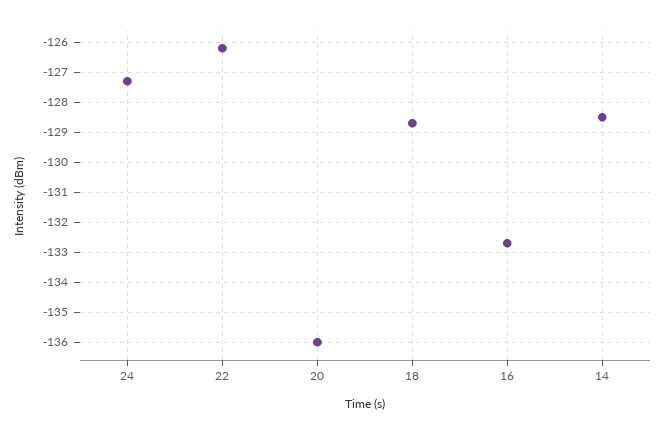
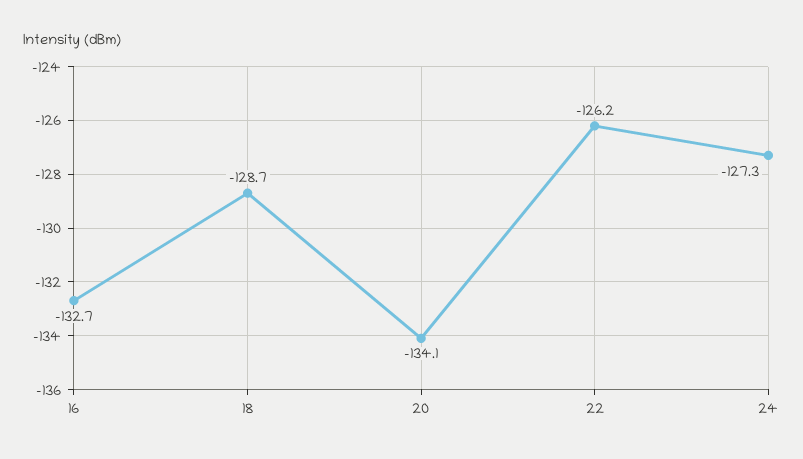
  {
    "24": -127.3,
    "22": -126.2,
-   "20": -136,
+   "20": -134.1,
    "18": -128.7,
-   "16": -132.7,
+   "16": -132.7
-   "14": -128.5
  }

